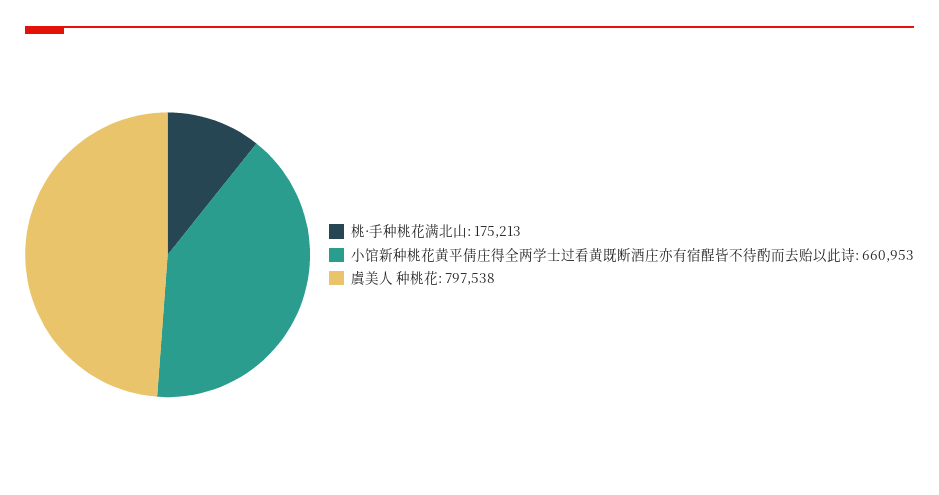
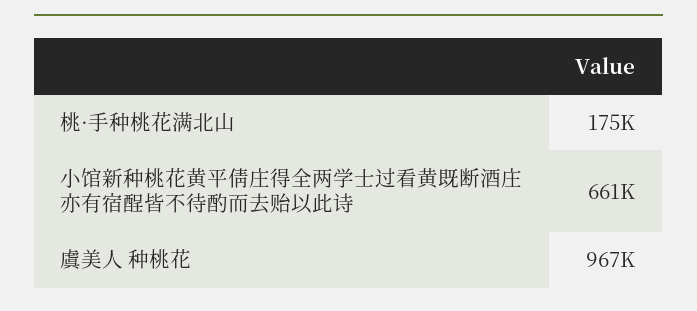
  {
    "桃·手种桃花满北山": 175213,
    "小馆新种桃花黄平倩庄得全两学士过看黄既断酒庄亦有宿酲皆不待酌而去贻以此诗": 660953,
-   "虞美人 种桃花": 797538
+   "虞美人 种桃花": 967000
  }

